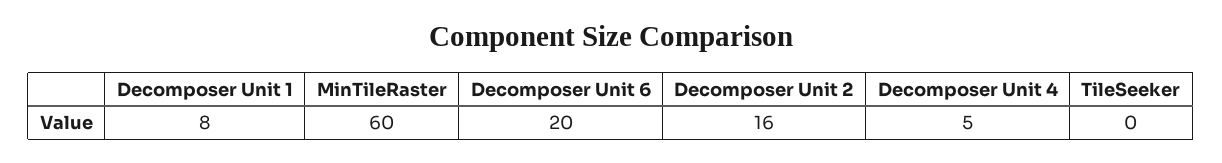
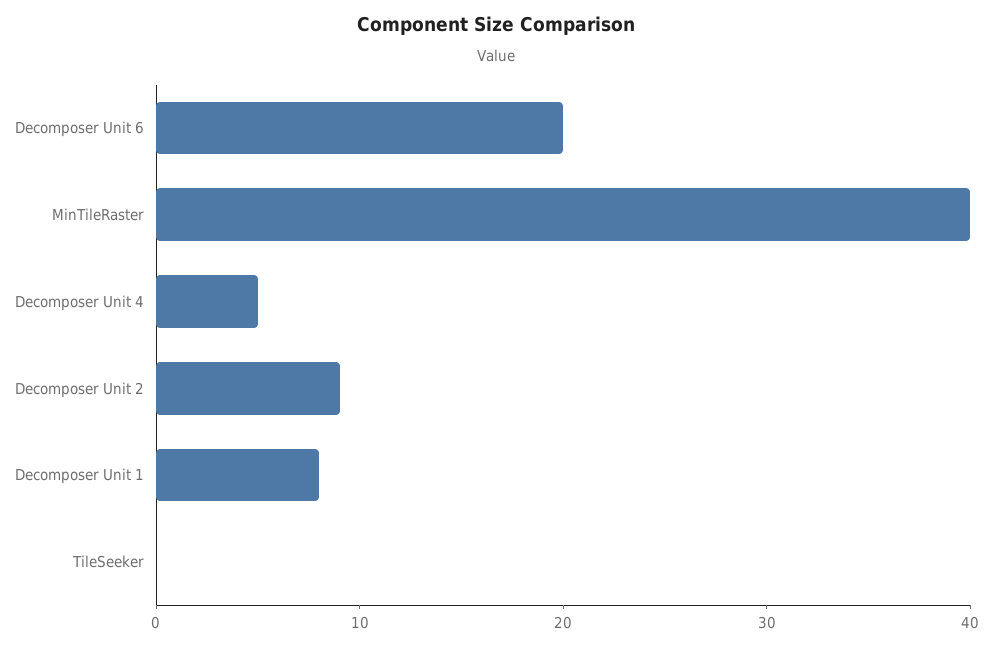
  {
    "Decomposer Unit 1": 8,
-   "MinTileRaster": 60,
+   "MinTileRaster": 40,
    "Decomposer Unit 6": 20,
-   "Decomposer Unit 2": 16,
+   "Decomposer Unit 2": 9,
    "Decomposer Unit 4": 5,
    "TileSeeker": 0
  }

